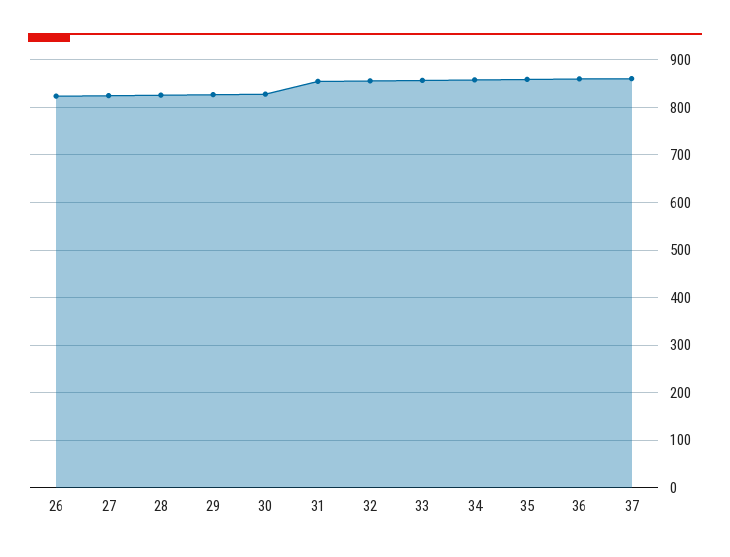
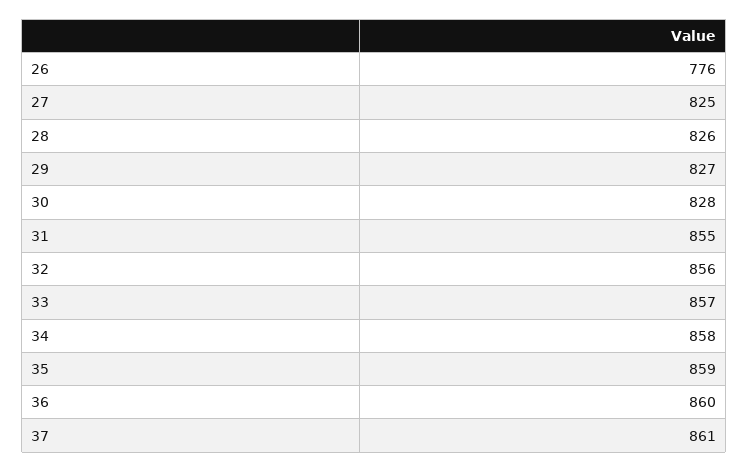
  {
-   "26": 820,
+   "26": 776,
    "27": 825,
    "28": 826,
    "29": 827,
    "30": 828,
    "31": 855,
    "32": 856,
    "33": 857,
    "34": 858,
    "35": 859,
    "36": 860,
    "37": 861
  }

